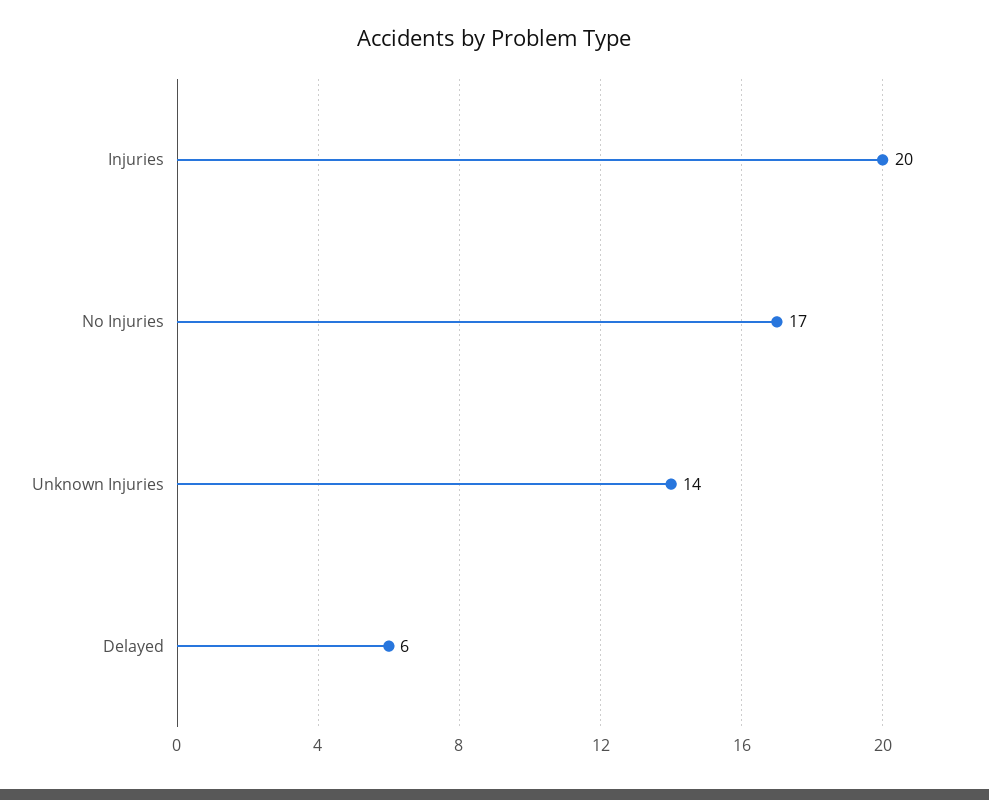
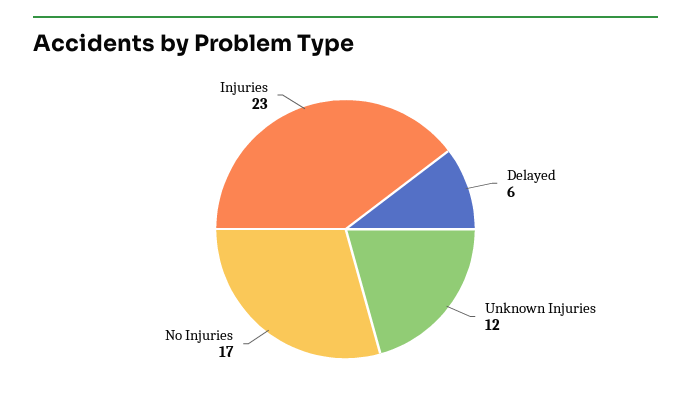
  {
-   "Injuries": 20,
+   "Injuries": 23,
    "No Injuries": 17,
-   "Unknown Injuries": 14,
+   "Unknown Injuries": 12,
    "Delayed": 6
  }

